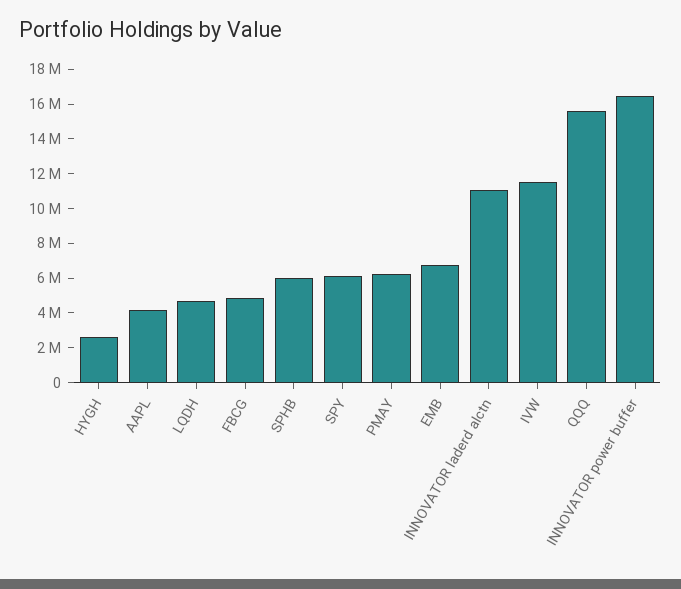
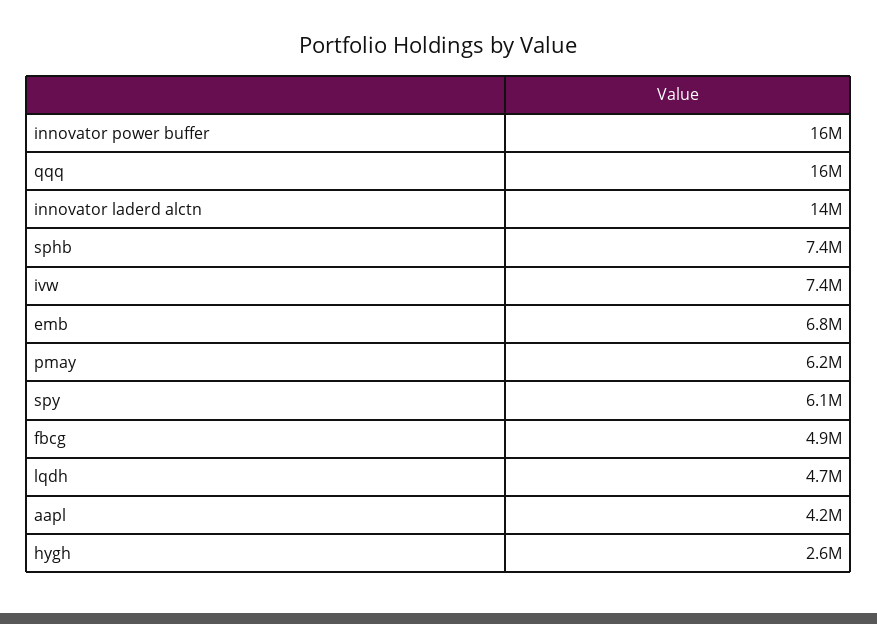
  {
    "HYGH": 2600000,
    "AAPL": 4200000,
    "LQDH": 4700000,
    "FBCG": 4900000,
-   "SPHB": 6000000,
+   "SPHB": 7400000,
    "SPY": 6100000,
    "PMAY": 6200000,
    "EMB": 6800000,
-   "INNOVATOR laderd alctn": 11000000,
+   "INNOVATOR laderd alctn": 14000000,
-   "IVW": 11500000,
+   "IVW": 7400000,
    "QQQ": 16000000,
    "INNOVATOR power buffer": 16000000
  }

